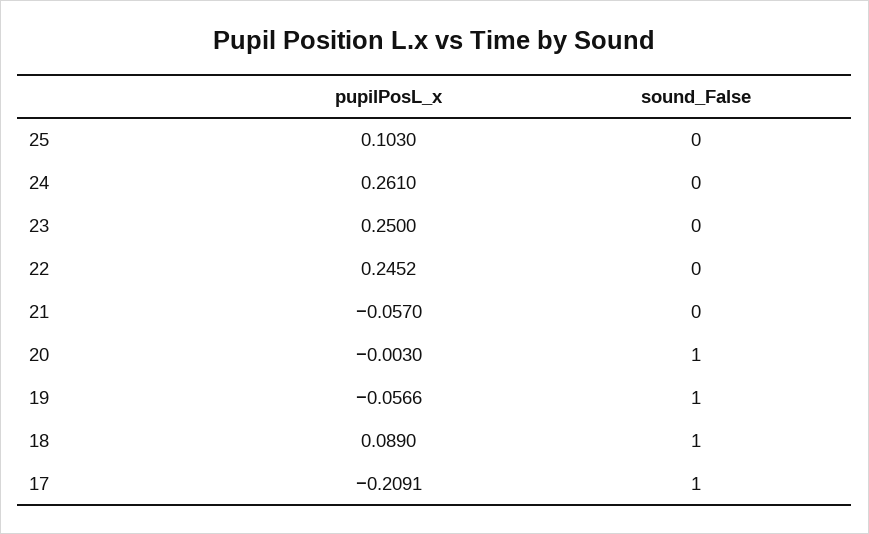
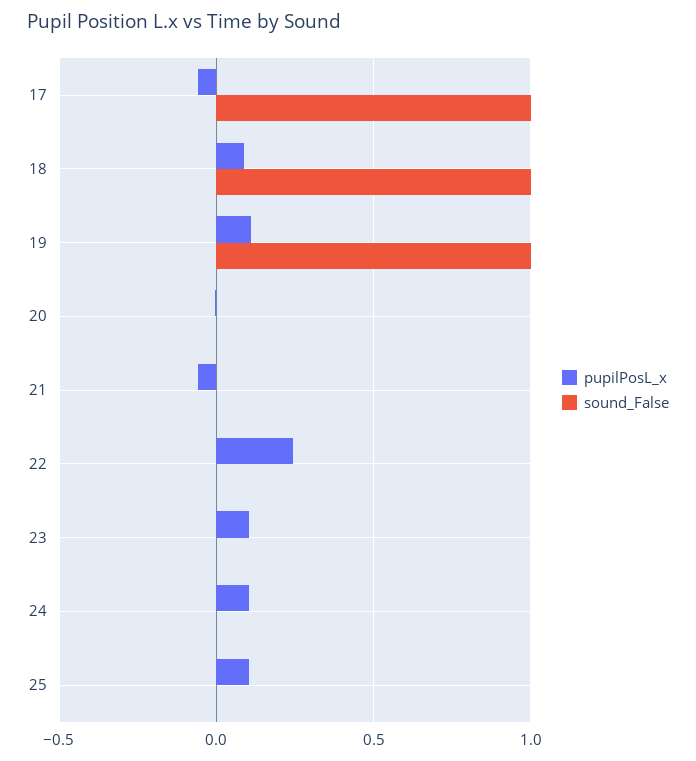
  {
    "pupilPosL_x": {
      "25": 0.103,
-     "24": 0.261,
+     "24": 0.1,
-     "23": 0.25,
+     "23": 0.1,
      "22": 0.2452,
      "21": -0.057,
      "20": -0.003,
-     "19": -0.0566,
+     "19": 0.1,
      "18": 0.089,
-     "17": -0.2091
+     "17": -0.05
    },
    "sound_False": {
      "25": 0,
      "24": 0,
      "23": 0,
      "22": 0,
      "21": 0,
-     "20": 1,
+     "20": 0,
      "19": 1,
      "18": 1,
      "17": 1
    }
  }

